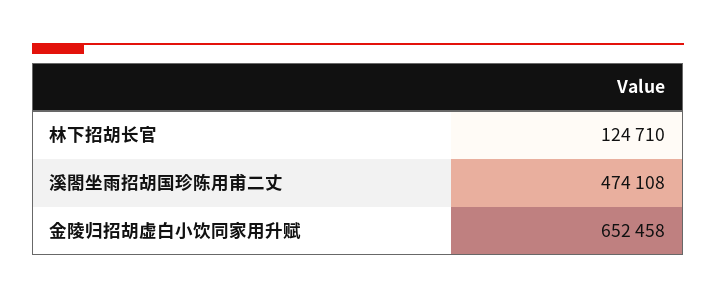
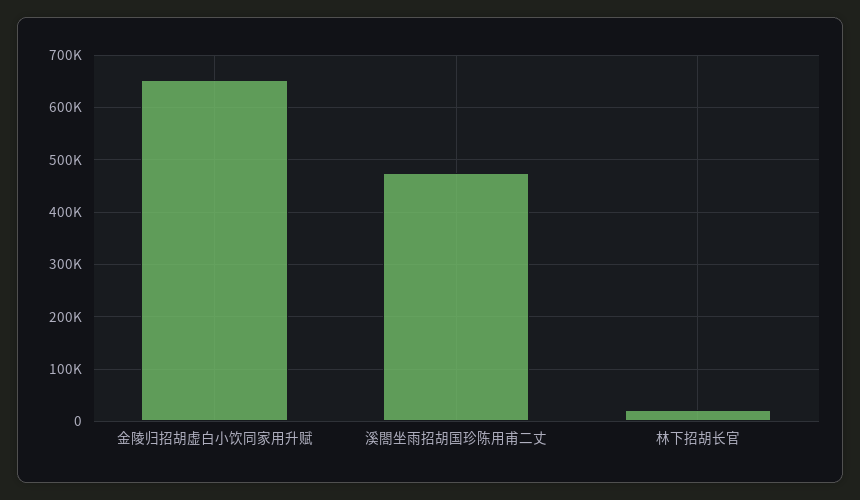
  {
-   "林下招胡长官": 124710,
+   "林下招胡长官": 20000,
    "溪閤坐雨招胡国珍陈用甫二丈": 474108,
    "金陵归招胡虚白小饮同家用升赋": 652458
  }

